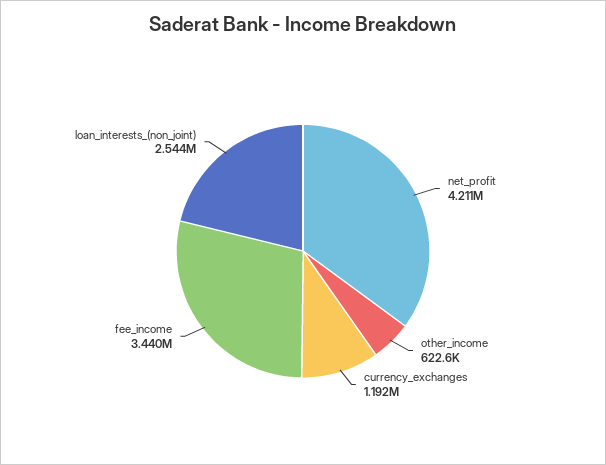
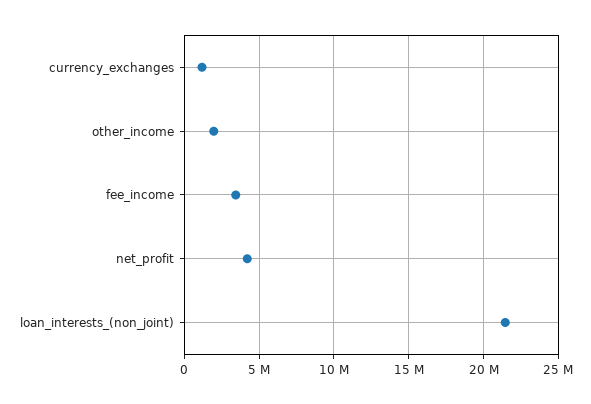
  {
    "net_profit": 4211000,
-   "other_income": 622600,
+   "other_income": 2000000,
    "currency_exchanges": 1192000,
    "fee_income": 3440000,
-   "loan_interests_(non_joint)": 2544000
+   "loan_interests_(non_joint)": 21500000
  }

